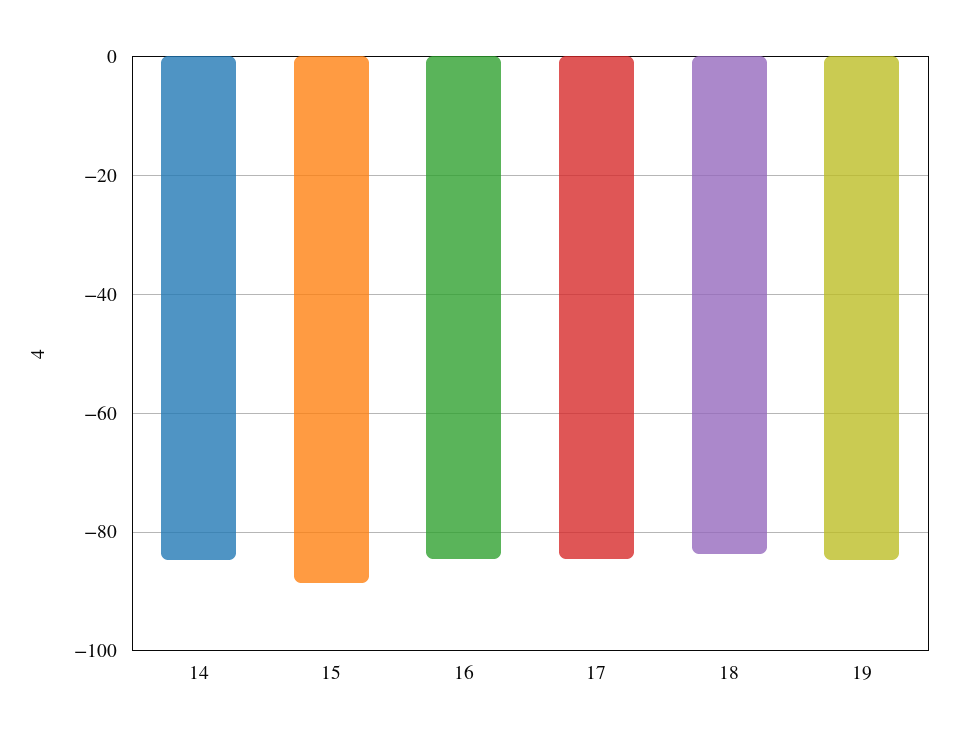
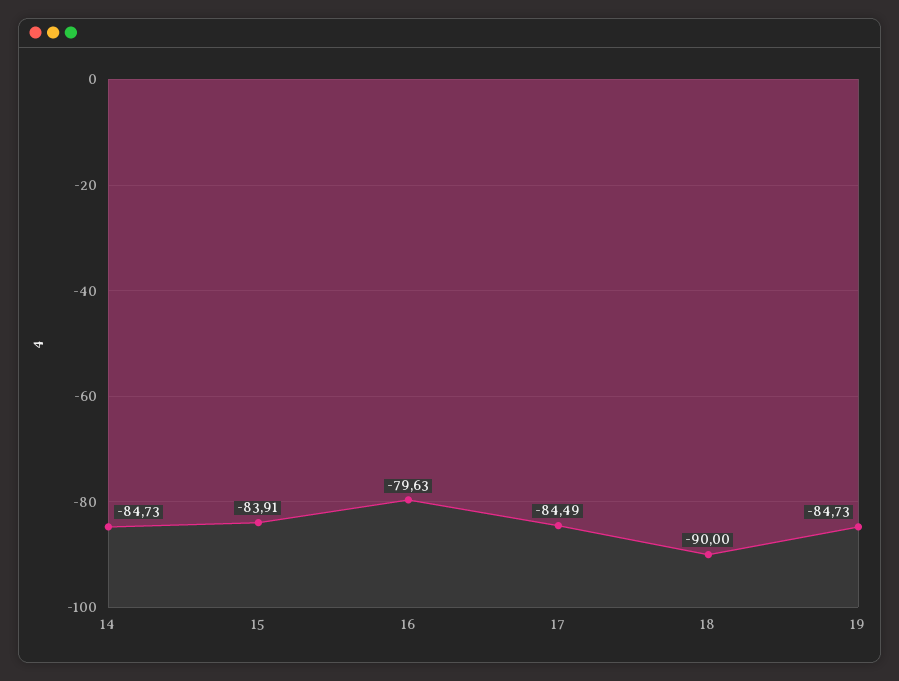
  {
    "14": -84.73,
-   "15": -88,
+   "15": -83.91,
-   "16": -84,
+   "16": -79.63,
    "17": -84.49,
-   "18": -84,
+   "18": -90,
    "19": -84.73
  }

